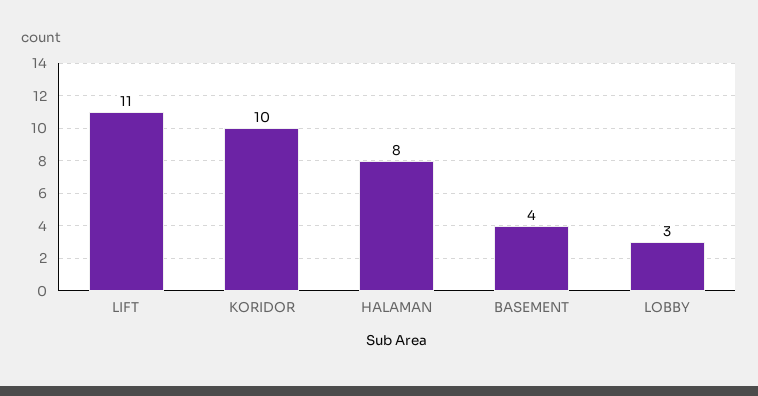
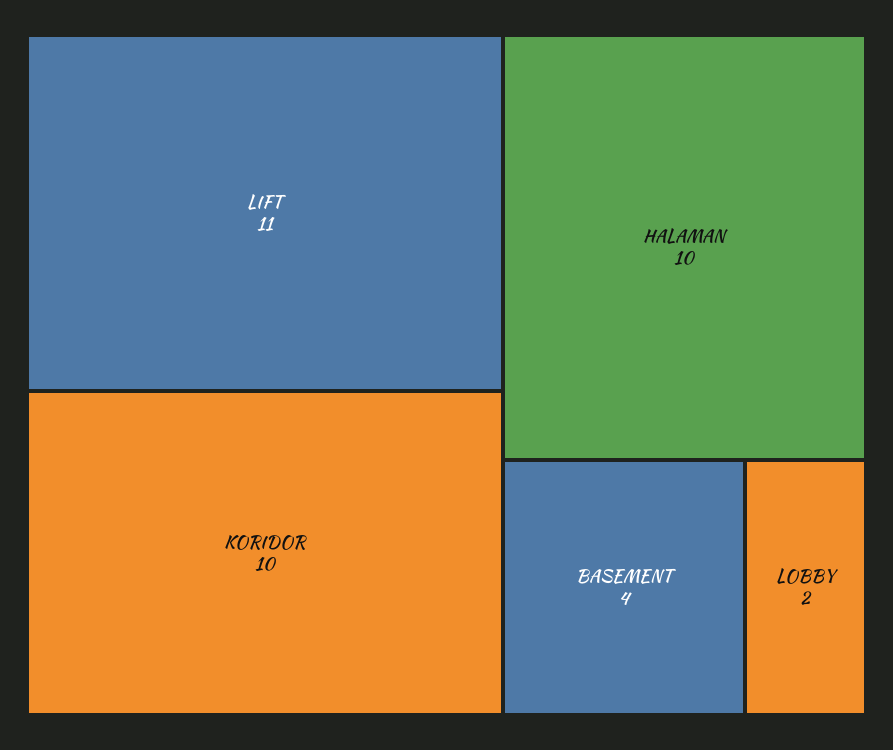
  {
    "LIFT": 11,
    "KORIDOR": 10,
-   "HALAMAN": 8,
+   "HALAMAN": 10,
    "BASEMENT": 4,
-   "LOBBY": 3
+   "LOBBY": 2
  }

